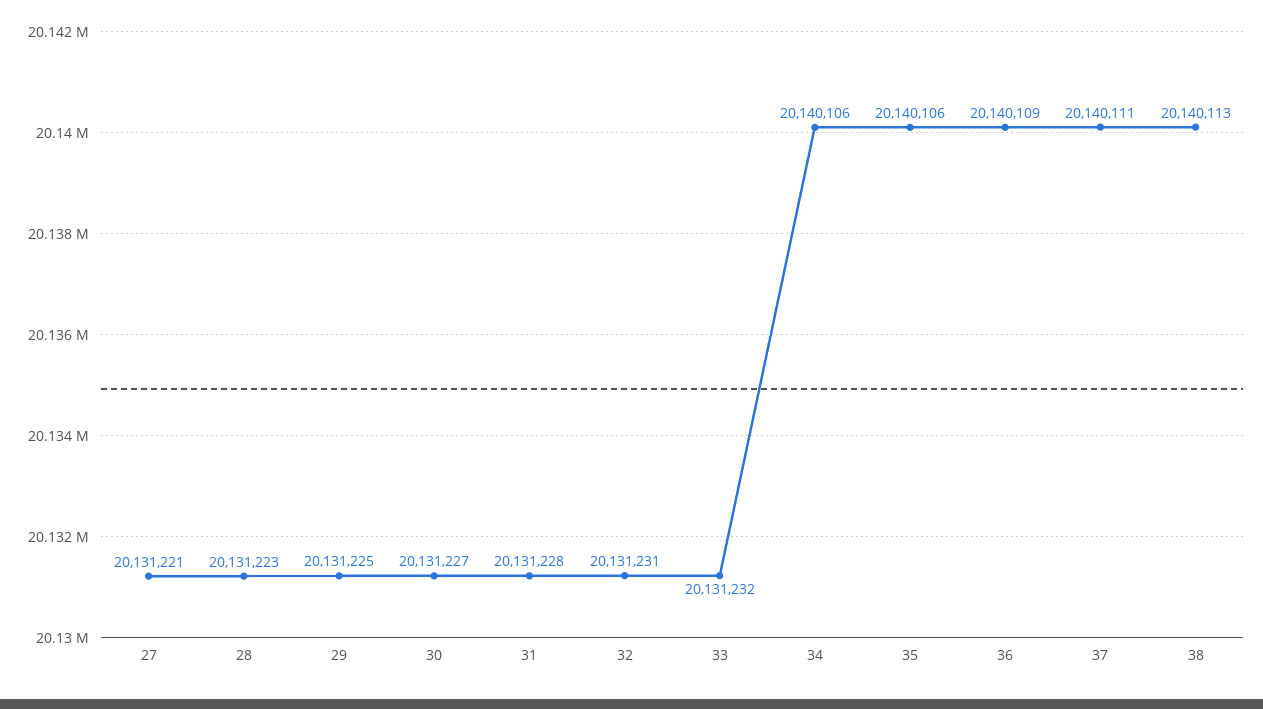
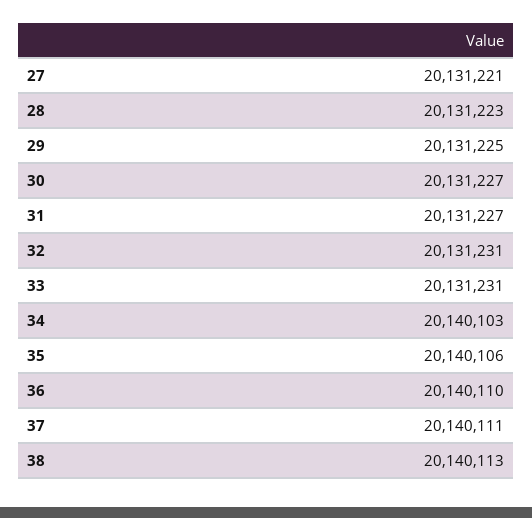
  {
    "27": 20131221,
    "28": 20131223,
    "29": 20131225,
    "30": 20131227,
-   "31": 20131228,
+   "31": 20131227,
    "32": 20131231,
-   "33": 20131232,
+   "33": 20131231,
-   "34": 20140106,
+   "34": 20140103,
    "35": 20140106,
-   "36": 20140109,
+   "36": 20140110,
    "37": 20140111,
    "38": 20140113
  }

